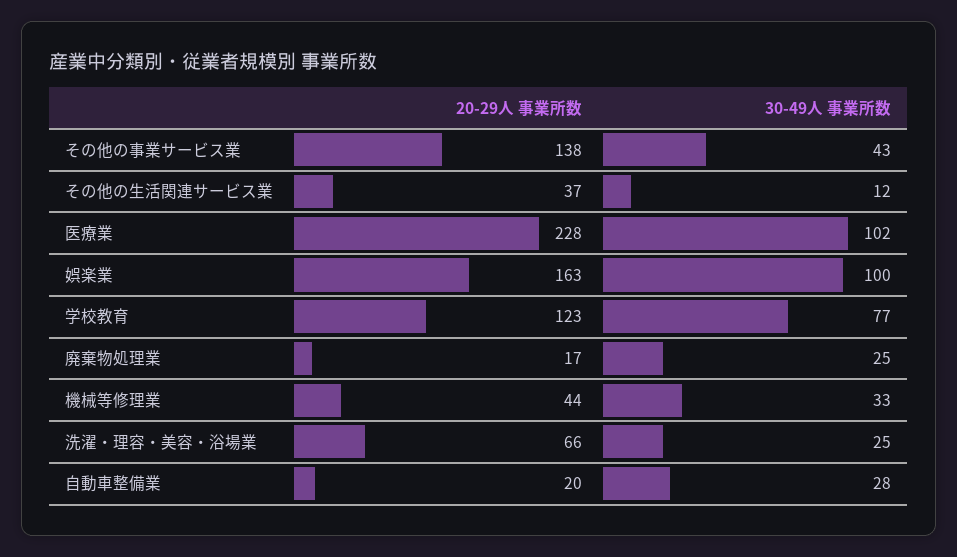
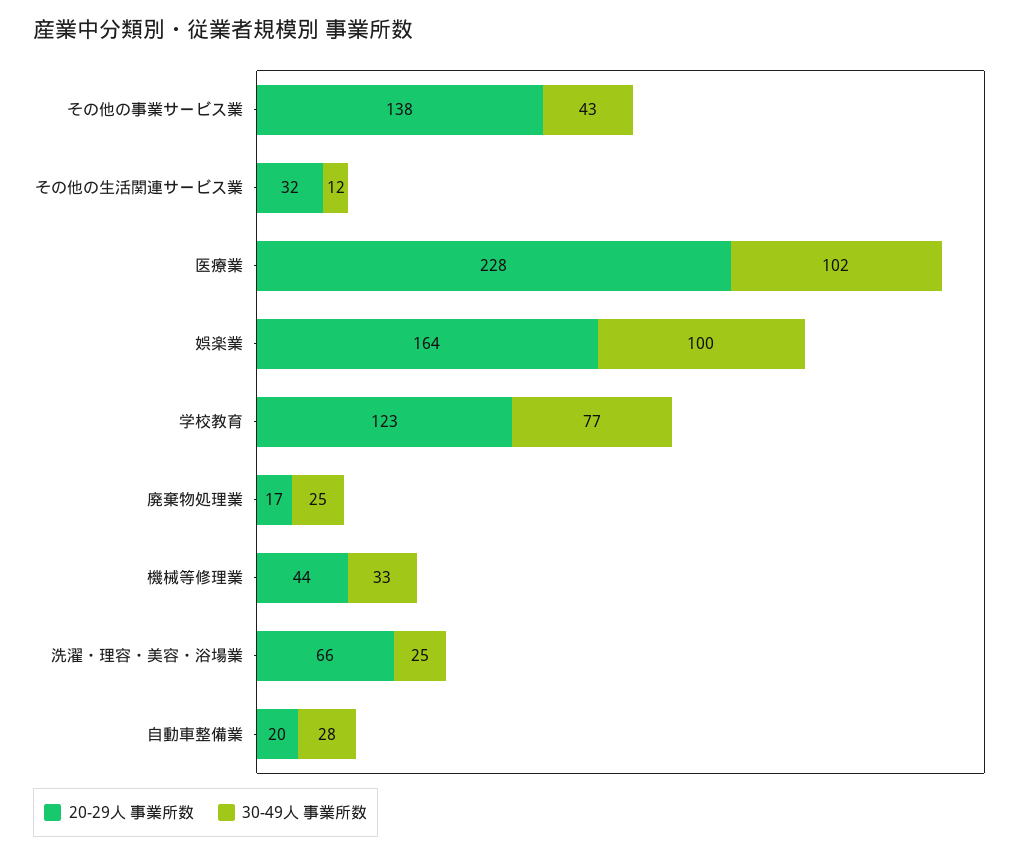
  {
    "20-29人 事業所数": {
      "その他の事業サービス業": 138,
-     "その他の生活関連サービス業": 37,
+     "その他の生活関連サービス業": 32,
      "医療業": 228,
-     "娯楽業": 163,
+     "娯楽業": 164,
      "学校教育": 123,
      "廃棄物処理業": 17,
      "機械等修理業": 44,
      "洗濯・理容・美容・浴場業": 66,
      "自動車整備業": 20
    },
    "30-49人 事業所数": {
      "その他の事業サービス業": 43,
      "その他の生活関連サービス業": 12,
      "医療業": 102,
      "娯楽業": 100,
      "学校教育": 77,
      "廃棄物処理業": 25,
      "機械等修理業": 33,
      "洗濯・理容・美容・浴場業": 25,
      "自動車整備業": 28
    }
  }

